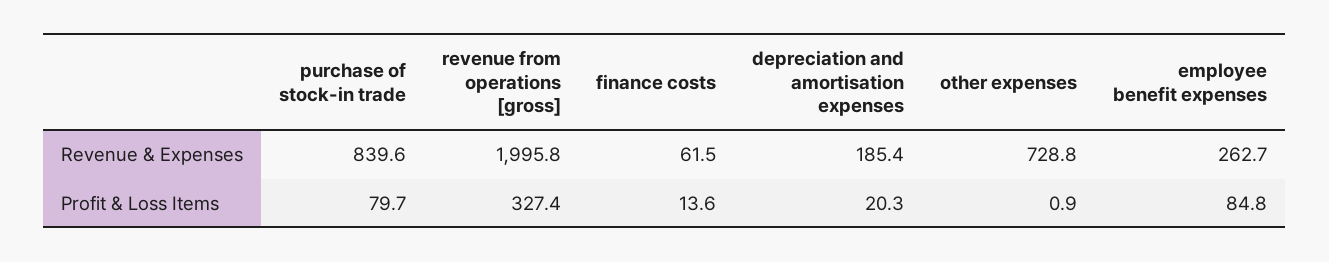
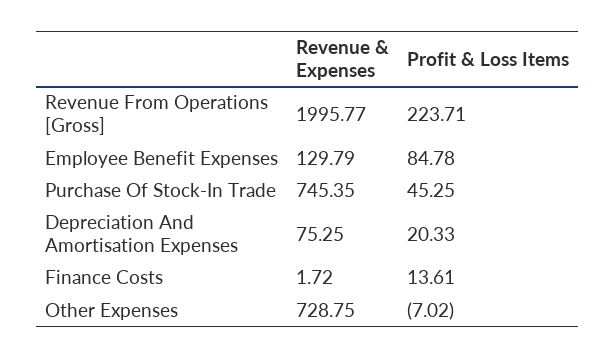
  {
    "purchase of stock-in trade": {
-     "Revenue & Expenses": 839.6,
+     "Revenue & Expenses": 745.35,
-     "Profit & Loss Items": 79.7
+     "Profit & Loss Items": 45.25
    },
    "revenue from operations [gross]": {
      "Revenue & Expenses": 1995.77,
-     "Profit & Loss Items": 327.4
+     "Profit & Loss Items": 223.71
    },
    "finance costs": {
-     "Revenue & Expenses": 61.5,
+     "Revenue & Expenses": 1.72,
      "Profit & Loss Items": 13.61
    },
    "depreciation and amortisation expenses": {
-     "Revenue & Expenses": 185.4,
+     "Revenue & Expenses": 75.25,
      "Profit & Loss Items": 20.33
    },
    "other expenses": {
      "Revenue & Expenses": 728.75,
-     "Profit & Loss Items": 0.9
+     "Profit & Loss Items": -7.02
    },
    "employee benefit expenses": {
-     "Revenue & Expenses": 262.7,
+     "Revenue & Expenses": 129.79,
      "Profit & Loss Items": 84.78
    }
  }

